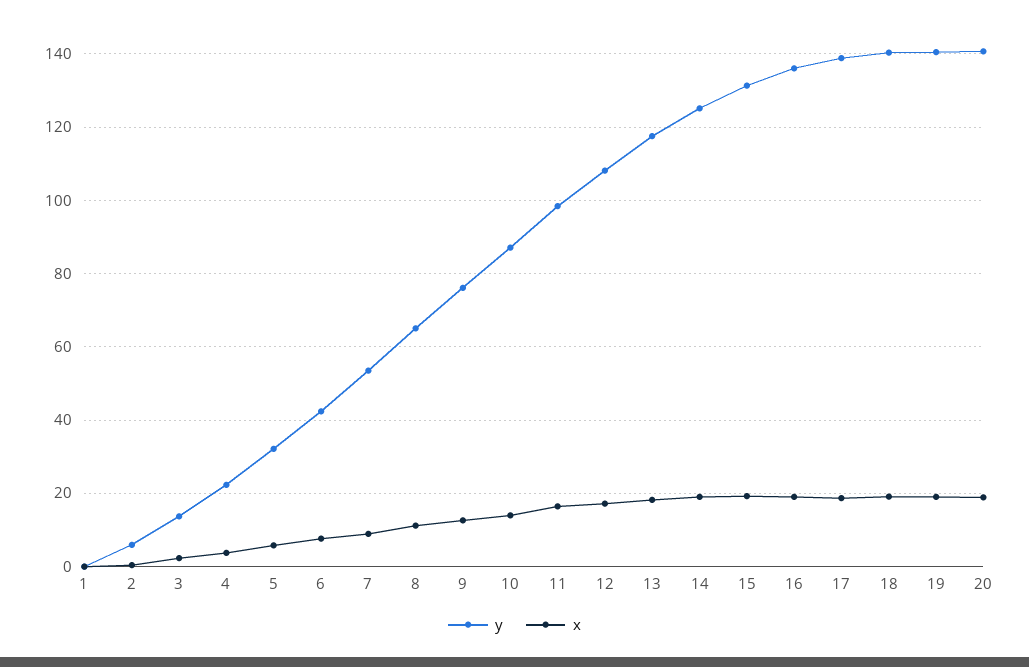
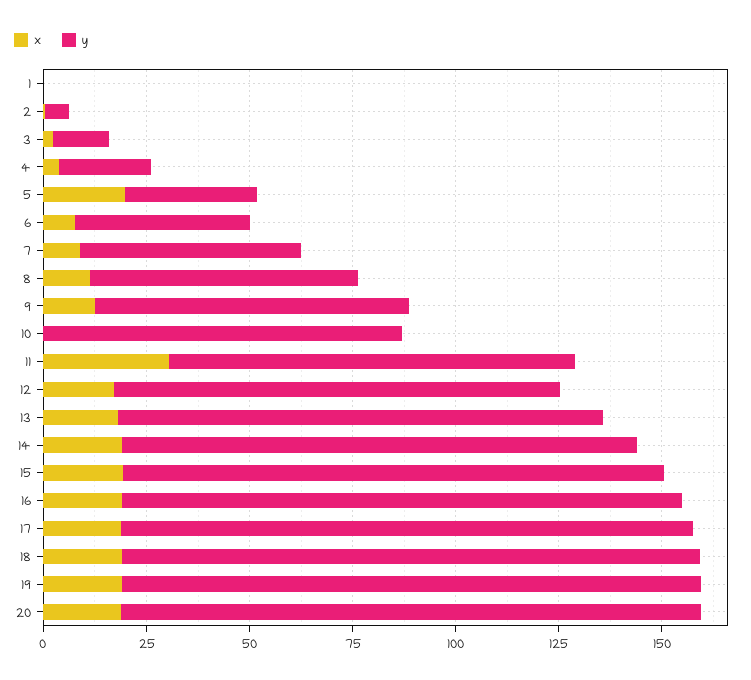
  {
    "y": {
      "1": 0,
      "2": 6,
      "3": 14,
      "4": 22,
      "5": 32,
      "6": 42,
      "7": 54,
      "8": 66,
      "9": 76,
      "10": 88,
      "11": 98,
      "12": 108,
      "13": 118,
      "14": 126,
      "15": 132,
      "16": 136,
      "17": 138,
      "18": 140,
      "19": 140,
      "20": 140
    },
    "x": {
      "1": 0,
      "2": 0,
      "3": 2,
      "4": 4,
-     "5": 6,
+     "5": 20,
      "6": 8,
      "7": 8,
      "8": 12,
      "9": 12,
-     "10": 14,
+     "10": 0,
-     "11": 16,
+     "11": 30,
      "12": 18,
      "13": 18,
      "14": 20,
      "15": 20,
      "16": 20,
      "17": 18,
      "18": 20,
      "19": 20,
      "20": 18
    }
  }

